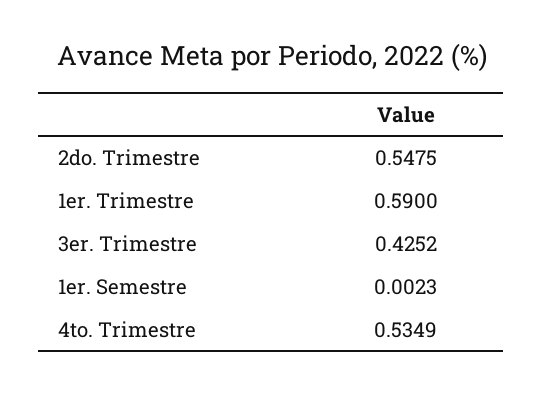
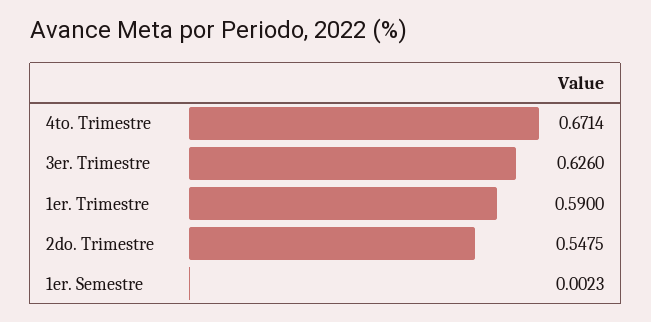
  {
    "2do. Trimestre": 0.5475,
    "1er. Trimestre": 0.59,
-   "3er. Trimestre": 0.4252,
+   "3er. Trimestre": 0.626,
    "1er. Semestre": 0.0023,
-   "4to. Trimestre": 0.5349
+   "4to. Trimestre": 0.6714
  }

